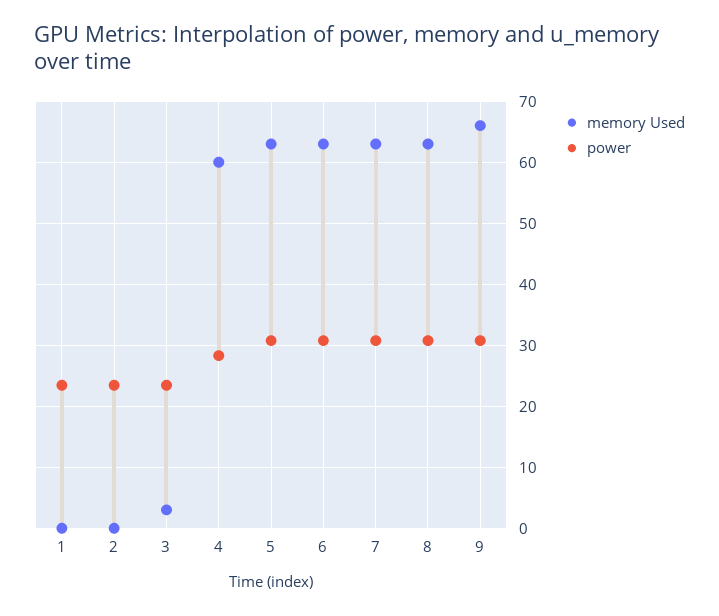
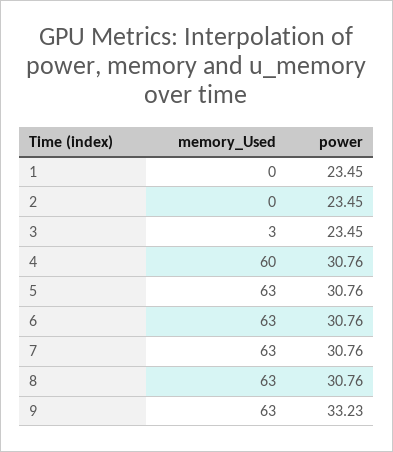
  {
    "memory Used": {
      "1": 0,
      "2": 0,
      "3": 3,
      "4": 60,
      "5": 63,
      "6": 63,
      "7": 63,
      "8": 63,
-     "9": 66
+     "9": 63
    },
    "power": {
      "1": 23.45,
      "2": 23.45,
      "3": 23.45,
-     "4": 28,
+     "4": 30.76,
      "5": 30.76,
      "6": 30.76,
      "7": 30.76,
      "8": 30.76,
-     "9": 31
+     "9": 33.23
    }
  }

